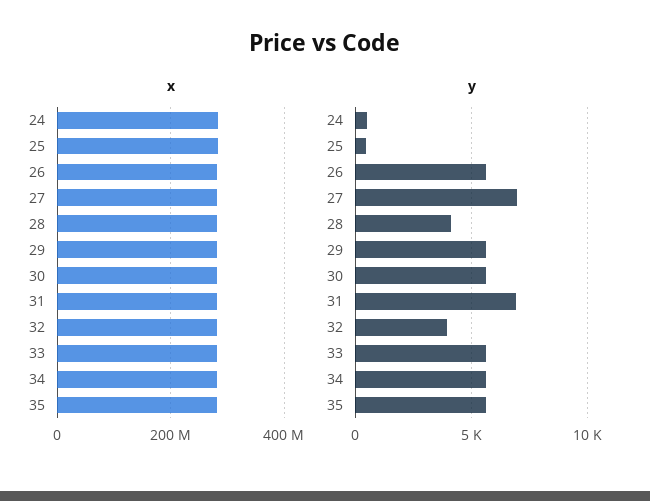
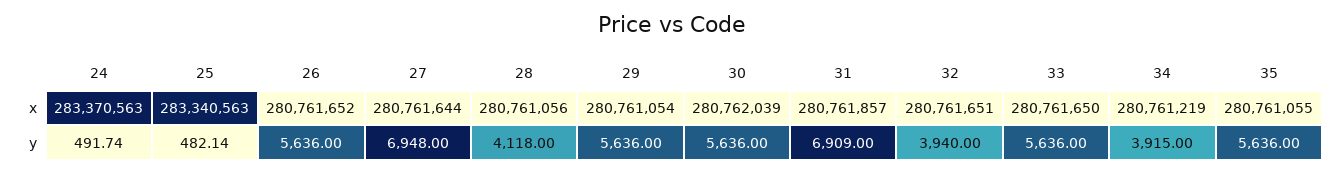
  {
    "x": {
      "24": 283370563,
      "25": 283340563,
      "26": 280761652,
      "27": 280761644,
      "28": 280761056,
      "29": 280761054,
      "30": 280762039,
      "31": 280761857,
      "32": 280761651,
      "33": 280761650,
      "34": 280761219,
      "35": 280761055
    },
    "y": {
      "24": 491.74,
      "25": 482.14,
      "26": 5636,
      "27": 6948,
      "28": 4118,
      "29": 5636,
      "30": 5636,
      "31": 6909,
      "32": 3940,
      "33": 5636,
-     "34": 5500,
+     "34": 3915,
      "35": 5636
    }
  }

